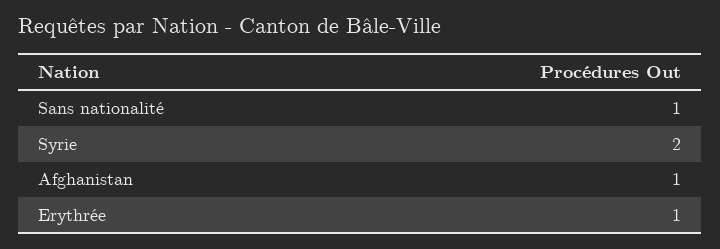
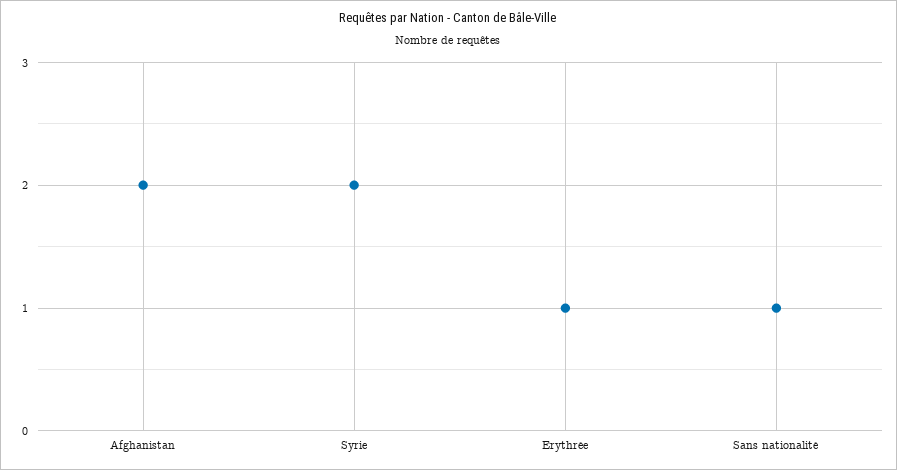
  {
    "Sans nationalité": 1,
    "Syrie": 2,
-   "Afghanistan": 1,
+   "Afghanistan": 2,
    "Erythrée": 1
  }

